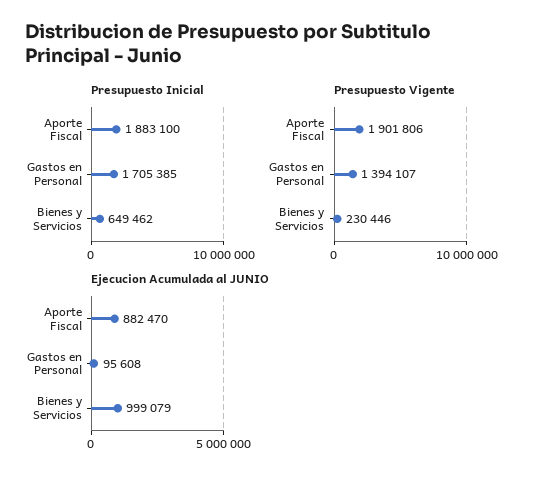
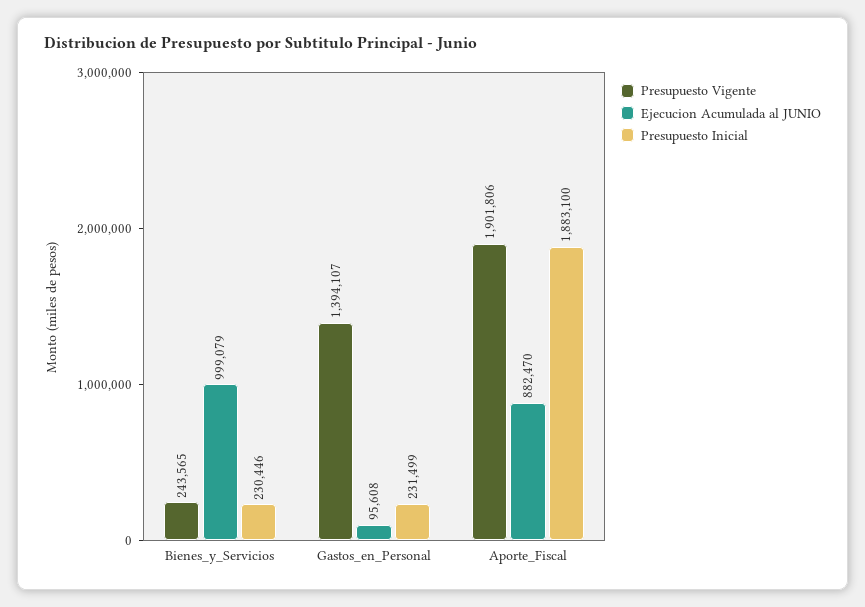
  {
    "Presupuesto Inicial": {
      "Aporte Fiscal": 1883100,
-     "Gastos en Personal": 1705385,
+     "Gastos en Personal": 231499,
-     "Bienes y Servicios": 649462
+     "Bienes y Servicios": 230446
    },
    "Presupuesto Vigente": {
      "Aporte Fiscal": 1901806,
      "Gastos en Personal": 1394107,
-     "Bienes y Servicios": 230446
+     "Bienes y Servicios": 243565
    },
    "Ejecucion Acumulada al JUNIO": {
      "Aporte Fiscal": 882470,
      "Gastos en Personal": 95608,
      "Bienes y Servicios": 999079
    }
  }

